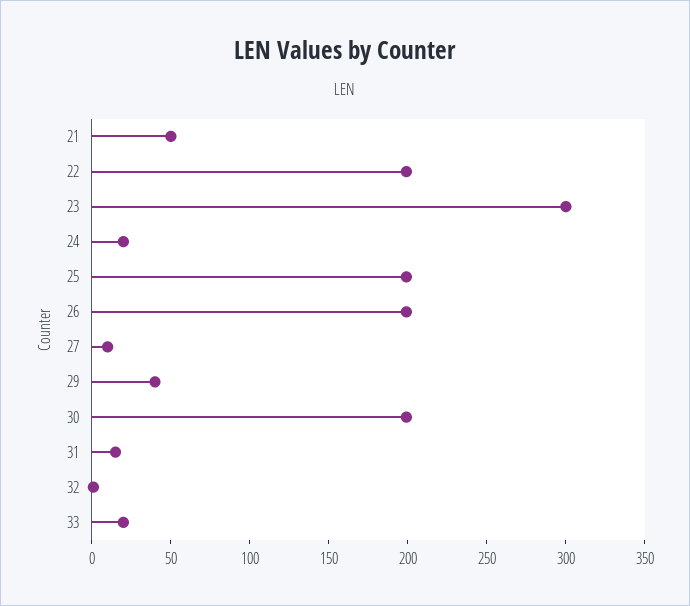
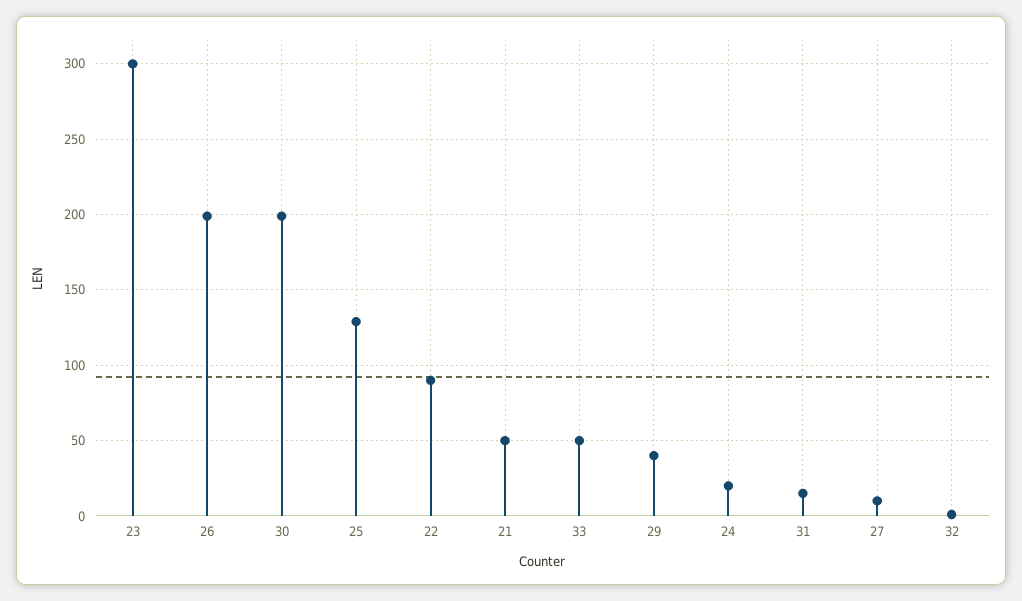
  {
    "21": 50,
-   "22": 200,
+   "22": 90,
    "23": 300,
    "24": 20,
-   "25": 200,
+   "25": 130,
    "26": 200,
    "27": 10,
    "29": 40,
    "30": 200,
    "31": 15,
    "32": 0,
-   "33": 20
+   "33": 50
  }

